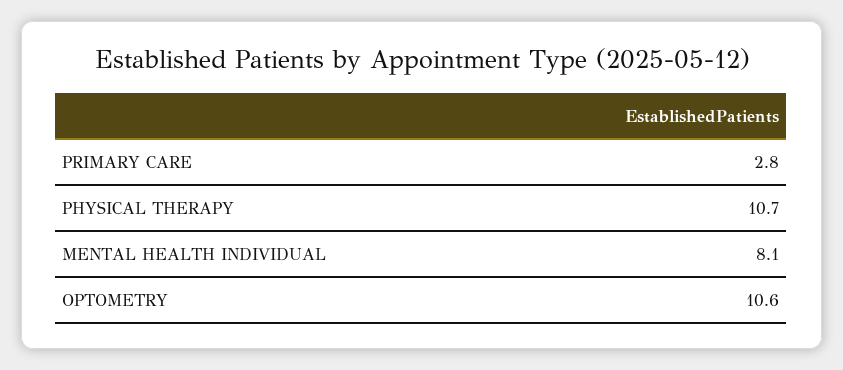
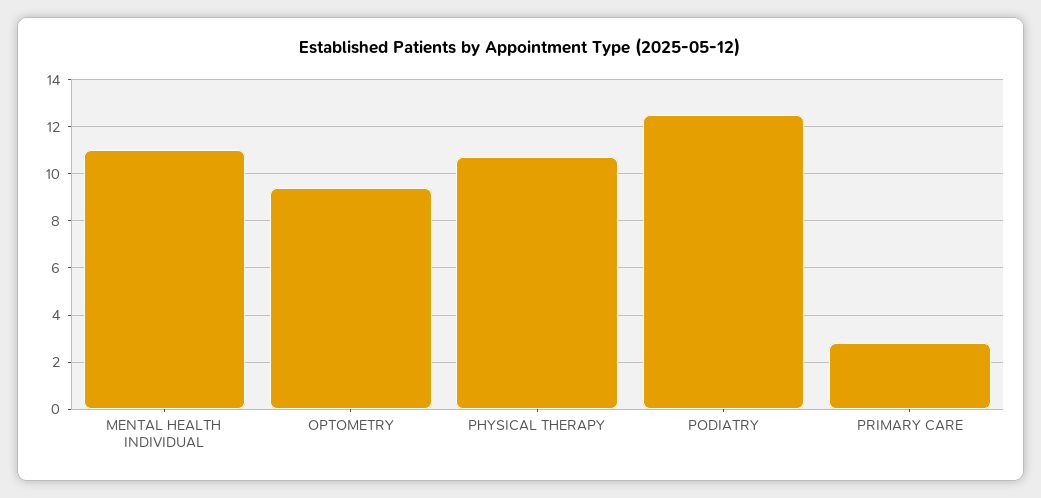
  {
    "PRIMARY CARE": 2.8,
    "PHYSICAL THERAPY": 10.7,
-   "MENTAL HEALTH INDIVIDUAL": 8.1,
+   "MENTAL HEALTH INDIVIDUAL": 11,
-   "OPTOMETRY": 10.6
+   "OPTOMETRY": 9.5,
+   "PODIATRY": 12.5
  }

